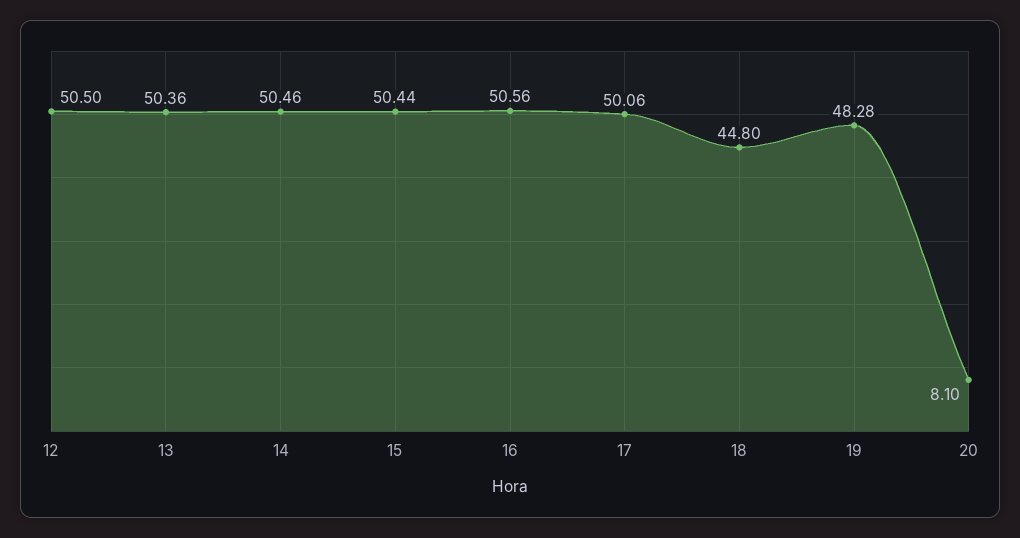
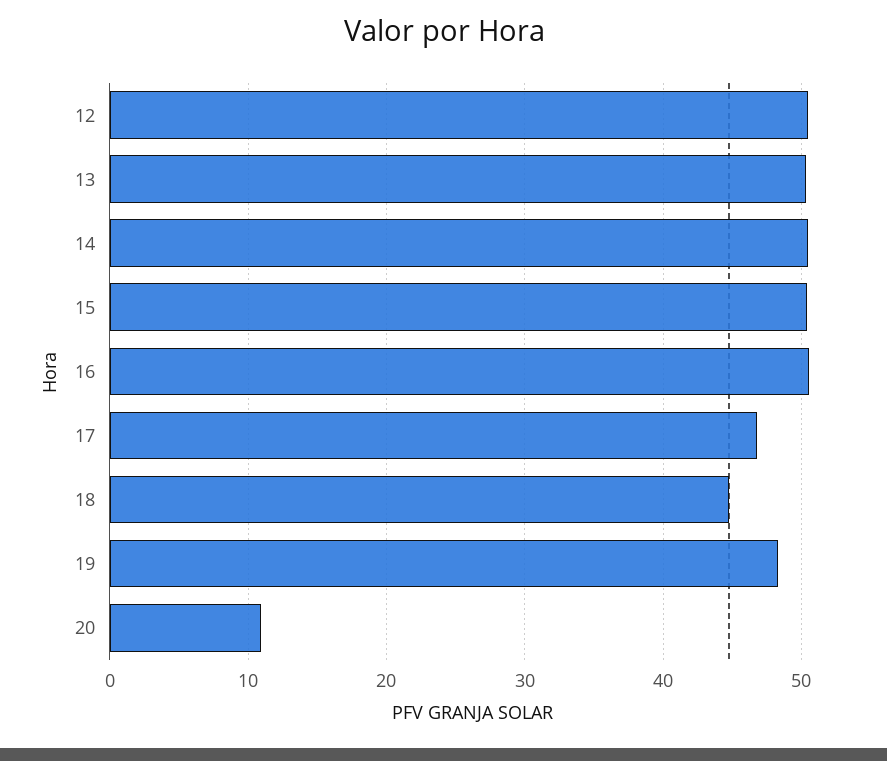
  {
    "12": 50.5,
    "13": 50.36,
    "14": 50.46,
    "15": 50.44,
    "16": 50.56,
-   "17": 50.06,
+   "17": 47,
    "18": 44.8,
    "19": 48.28,
-   "20": 8.1
+   "20": 11
  }

